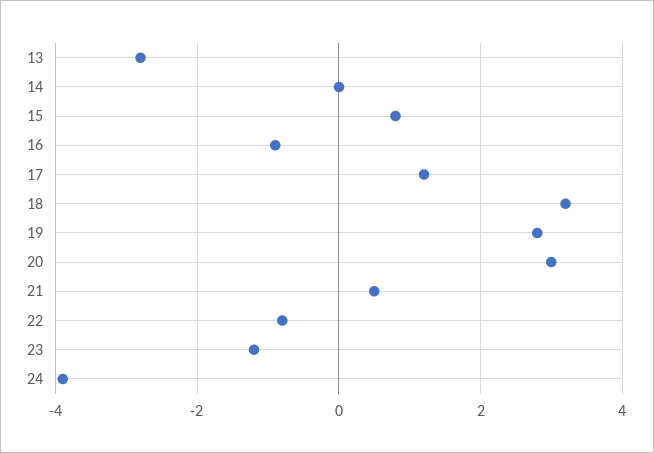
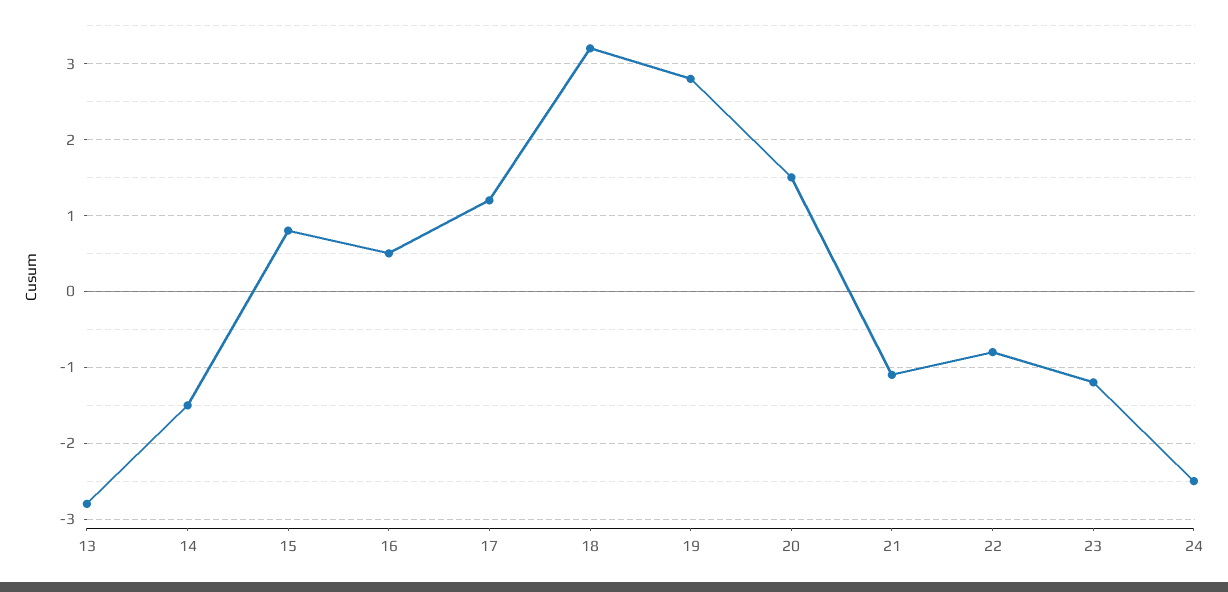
  {
    "13": -2.8,
-   "14": 0,
+   "14": -1.5,
    "15": 0.8,
-   "16": -1,
+   "16": 0.5,
    "17": 1.2,
    "18": 3.2,
    "19": 2.8,
-   "20": 3,
+   "20": 1.5,
-   "21": 0.5,
+   "21": -1.1,
    "22": -0.8,
    "23": -1.2,
-   "24": -4
+   "24": -2.5
  }

